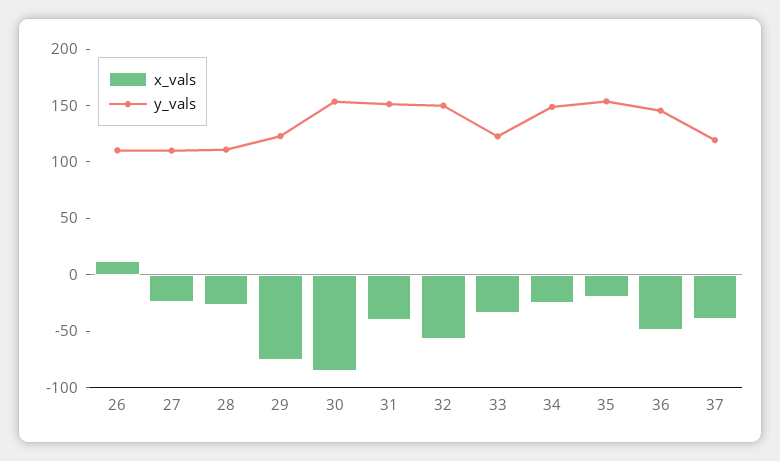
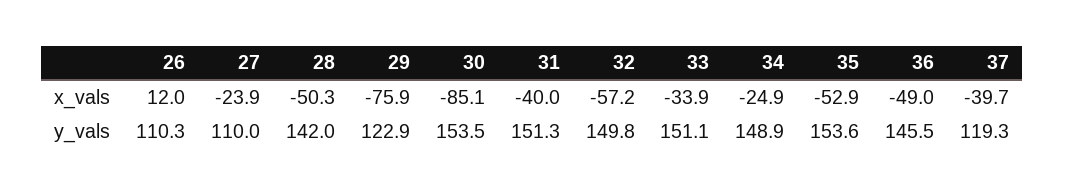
  {
    "x_vals": {
      "26": 12,
      "27": -23.9,
-     "28": -30,
+     "28": -50.3,
      "29": -75.9,
      "30": -85.1,
      "31": -40,
      "32": -57.2,
      "33": -33.9,
      "34": -24.9,
-     "35": -20,
+     "35": -52.9,
      "36": -49,
      "37": -39.7
    },
    "y_vals": {
      "26": 110.3,
      "27": 110,
-     "28": 110,
+     "28": 142,
      "29": 122.9,
      "30": 153.5,
      "31": 151.3,
      "32": 149.8,
-     "33": 120,
+     "33": 151.1,
      "34": 148.9,
      "35": 153.6,
      "36": 145.5,
      "37": 119.3
    }
  }

